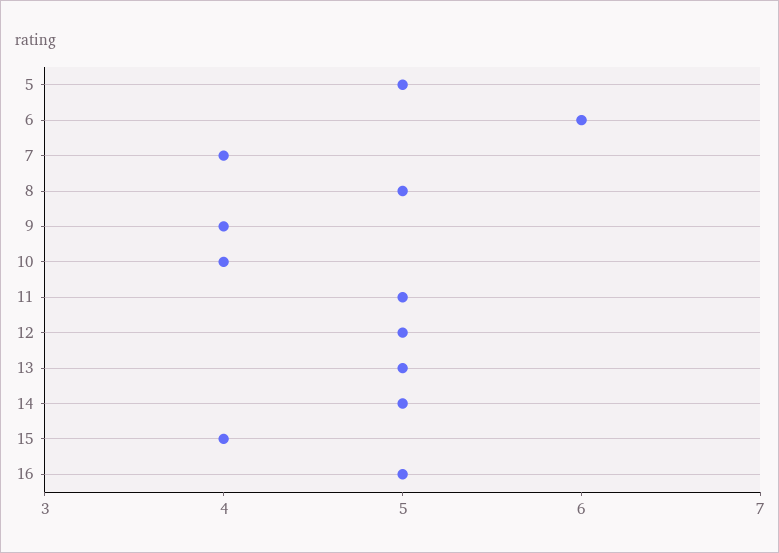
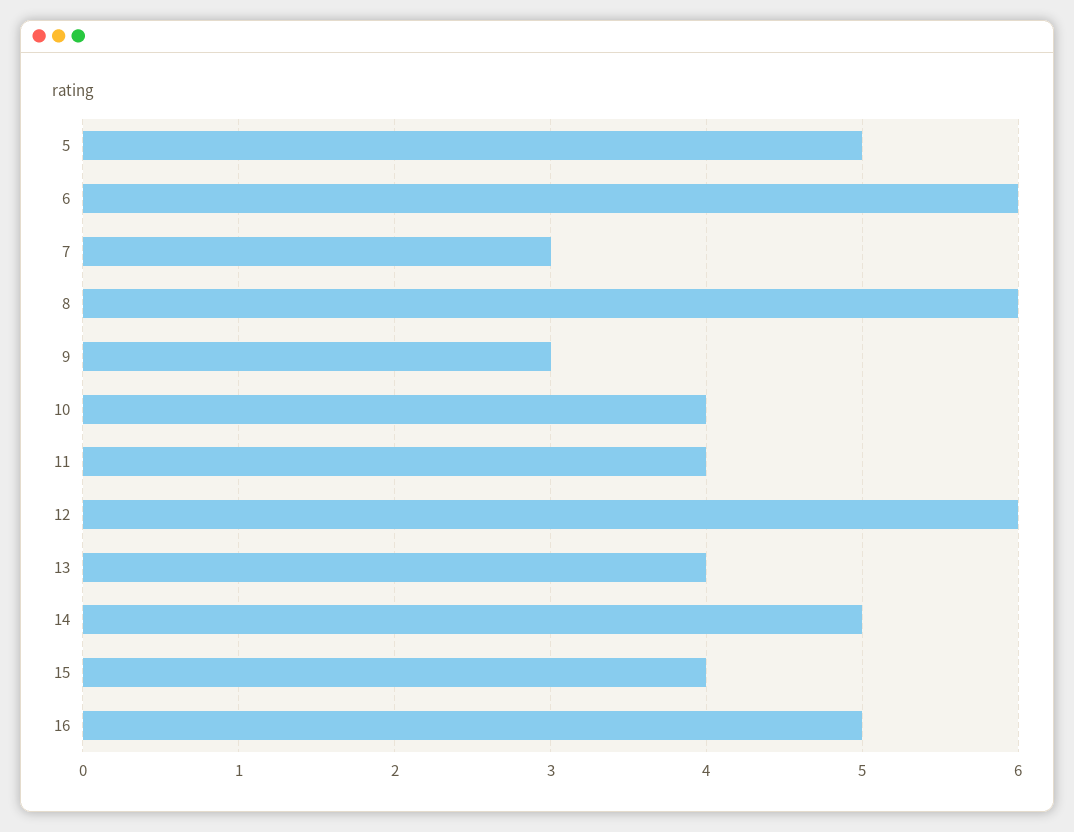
  {
    "5": 5,
    "6": 6,
-   "7": 4,
+   "7": 3,
-   "8": 5,
+   "8": 6,
-   "9": 4,
+   "9": 3,
    "10": 4,
-   "11": 5,
+   "11": 4,
-   "12": 5,
+   "12": 6,
-   "13": 5,
+   "13": 4,
    "14": 5,
    "15": 4,
    "16": 5
  }

